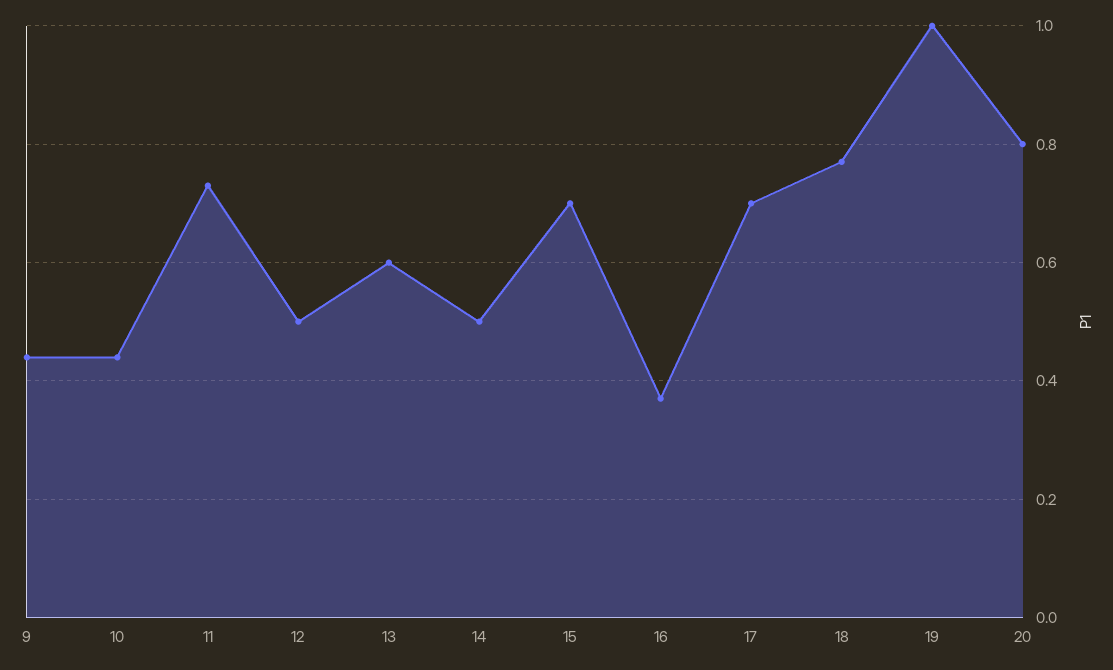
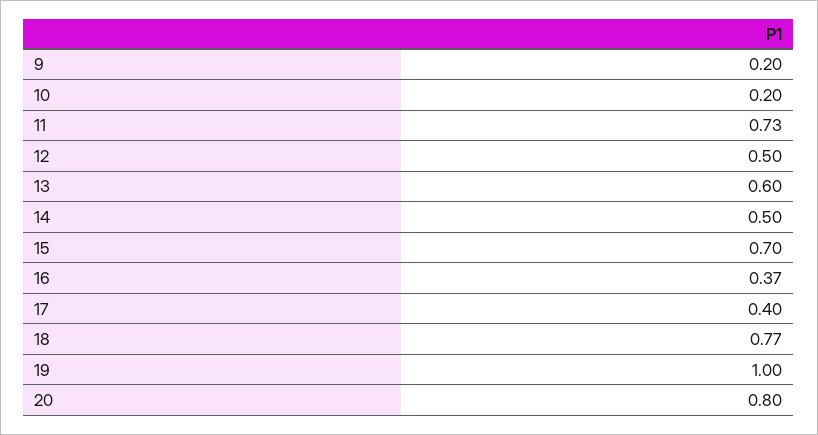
  {
-   "9": 0.45,
+   "9": 0.2,
-   "10": 0.45,
+   "10": 0.2,
    "11": 0.73,
    "12": 0.5,
    "13": 0.6,
    "14": 0.5,
    "15": 0.7,
    "16": 0.37,
-   "17": 0.7,
+   "17": 0.4,
    "18": 0.77,
    "19": 1,
    "20": 0.8
  }

